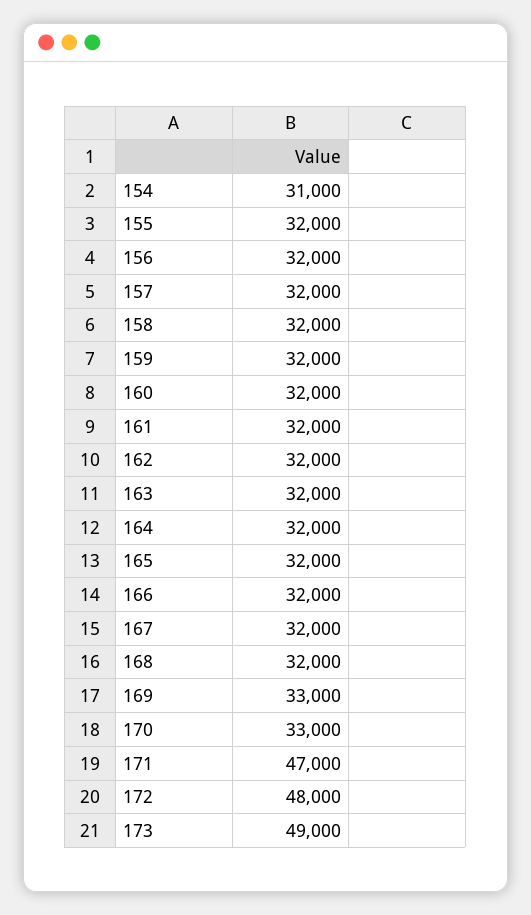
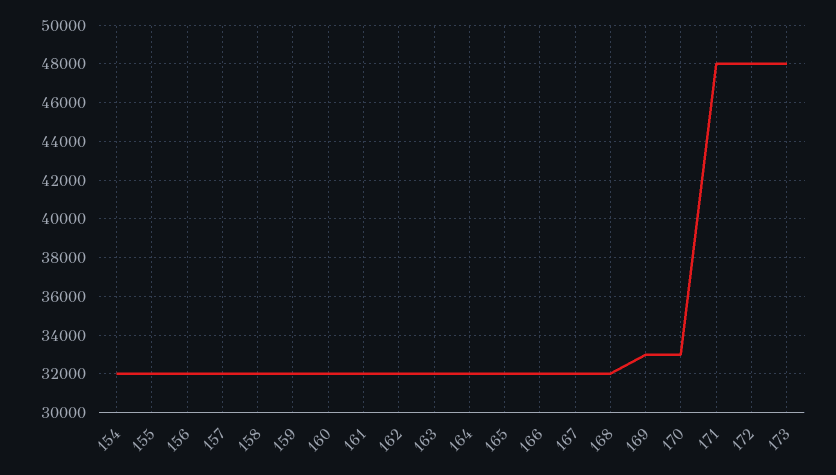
  {
-   "154": 31000,
+   "154": 32000,
    "155": 32000,
    "156": 32000,
    "157": 32000,
    "158": 32000,
    "159": 32000,
    "160": 32000,
    "161": 32000,
    "162": 32000,
    "163": 32000,
    "164": 32000,
    "165": 32000,
    "166": 32000,
    "167": 32000,
    "168": 32000,
    "169": 33000,
    "170": 33000,
-   "171": 47000,
+   "171": 48000,
    "172": 48000,
-   "173": 49000
+   "173": 48000
  }

